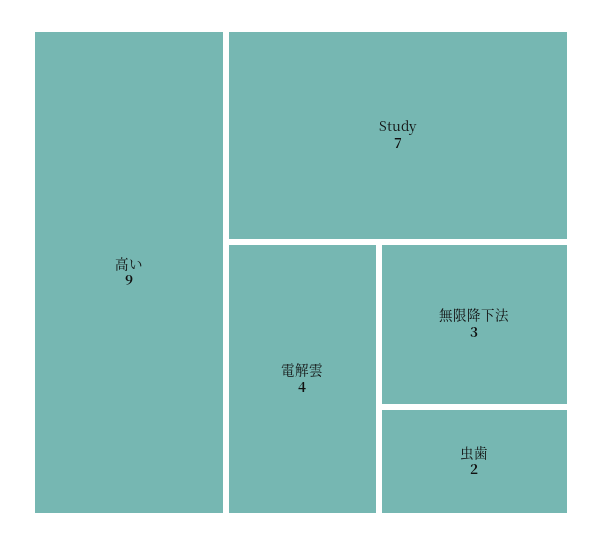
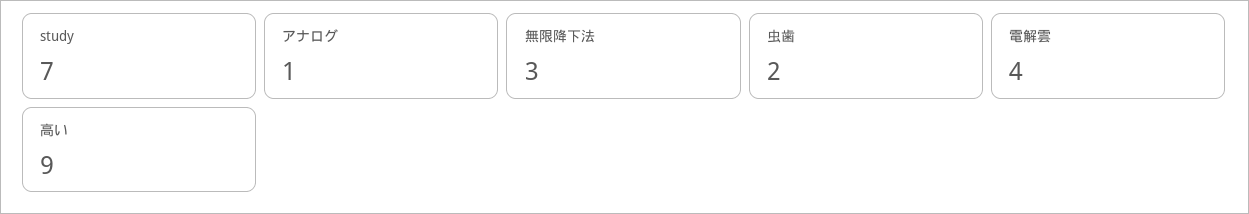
  {
    "高い": 9,
    "Study": 7,
    "電解雲": 4,
    "無限降下法": 3,
-   "虫歯": 2
+   "虫歯": 2,
+   "アナログ": 1
  }

